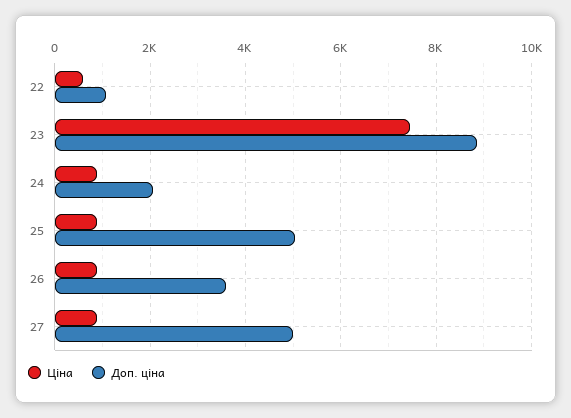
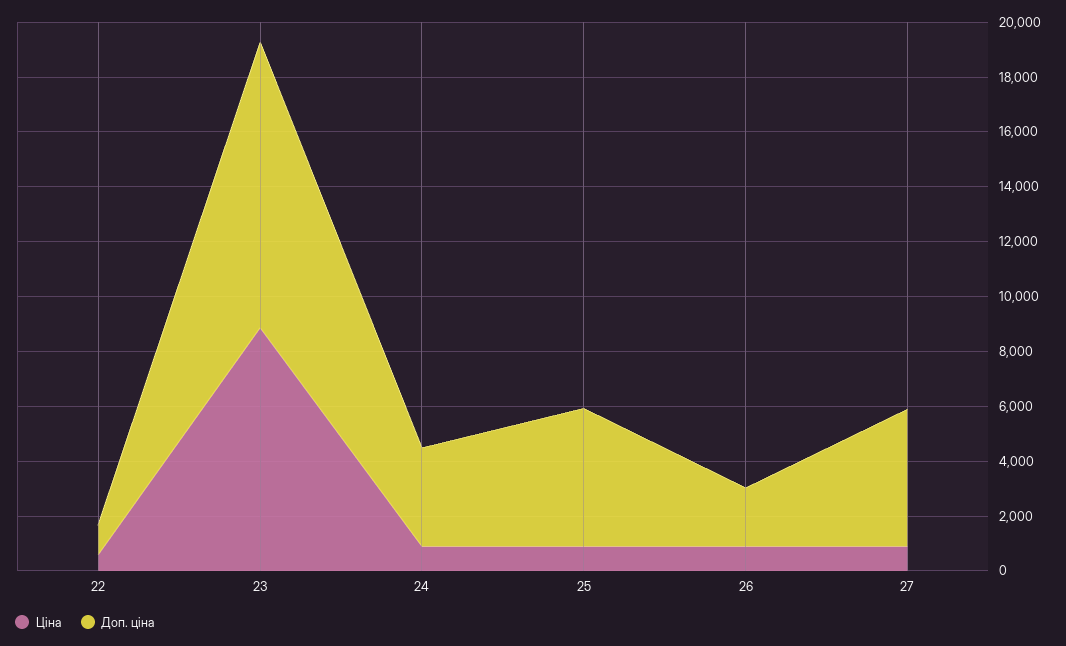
  {
    "Ціна": {
      "22": 600,
-     "23": 7400,
+     "23": 9000,
      "24": 800,
      "25": 800,
      "26": 800,
      "27": 800
    },
    "Доп. ціна": {
      "22": 1000,
-     "23": 8800,
+     "23": 10500,
-     "24": 2000,
+     "24": 3500,
      "25": 5000,
-     "26": 3600,
+     "26": 2000,
      "27": 5000
    }
  }

